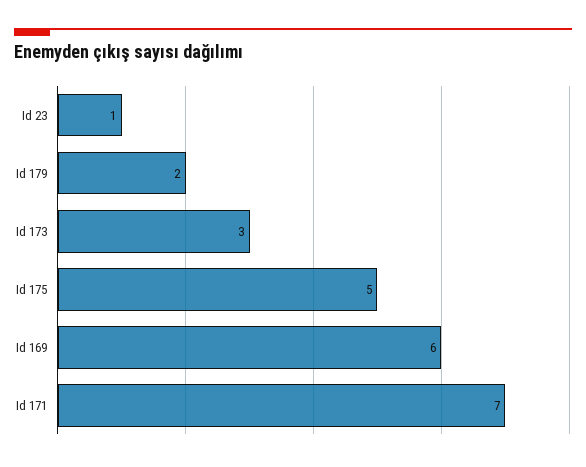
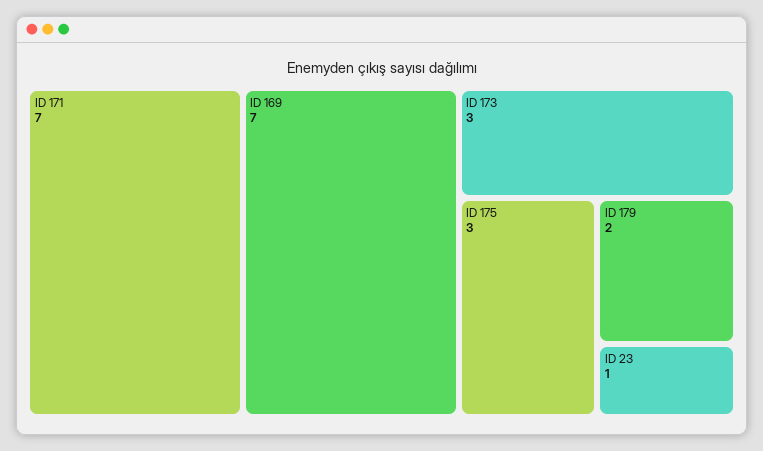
  {
    "Id 23": 1,
    "Id 179": 2,
    "Id 173": 3,
-   "Id 175": 5,
+   "Id 175": 3,
-   "Id 169": 6,
+   "Id 169": 7,
    "Id 171": 7
  }

